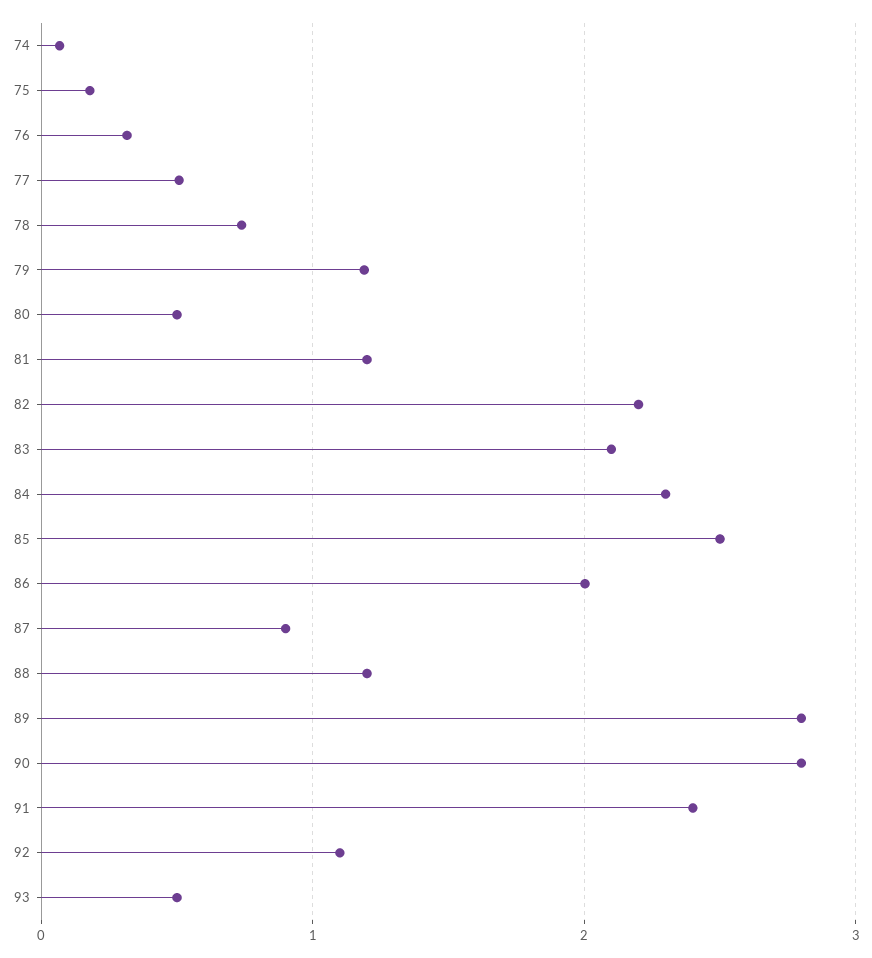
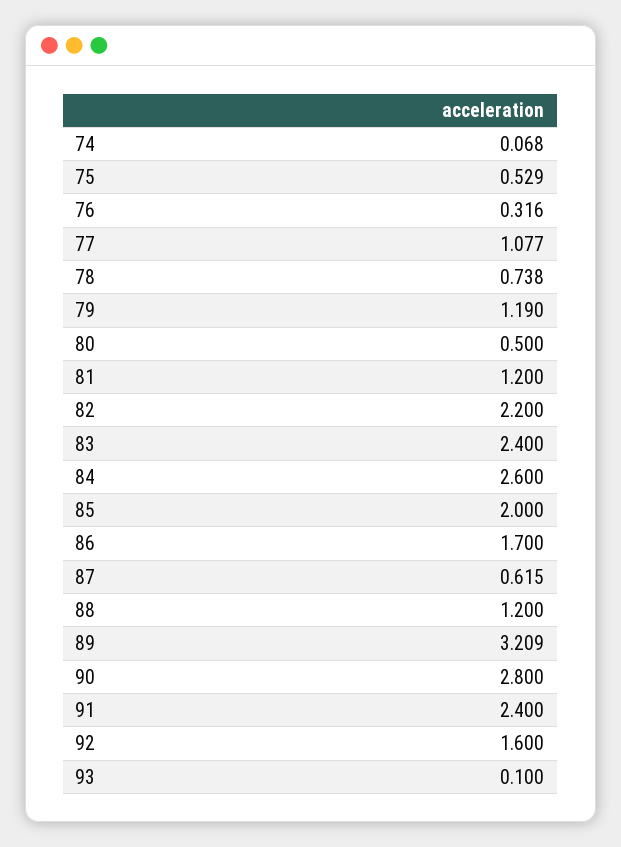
  {
    "74": 0.068,
-   "75": 0.2,
+   "75": 0.529,
    "76": 0.316,
-   "77": 0.5,
+   "77": 1.077,
    "78": 0.738,
    "79": 1.19,
    "80": 0.5,
    "81": 1.2,
    "82": 2.2,
-   "83": 2.1,
+   "83": 2.4,
-   "84": 2.3,
+   "84": 2.6,
-   "85": 2.5,
+   "85": 2,
-   "86": 2,
+   "86": 1.7,
-   "87": 0.9,
+   "87": 0.615,
    "88": 1.2,
-   "89": 2.8,
+   "89": 3.209,
    "90": 2.8,
    "91": 2.4,
-   "92": 1.1,
+   "92": 1.6,
-   "93": 0.5
+   "93": 0.1
  }

